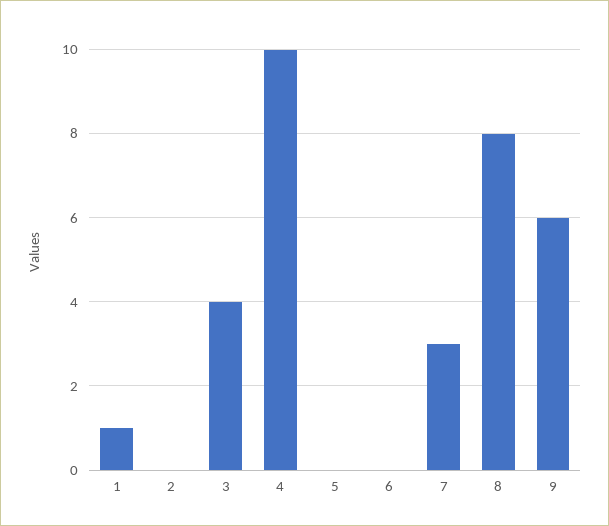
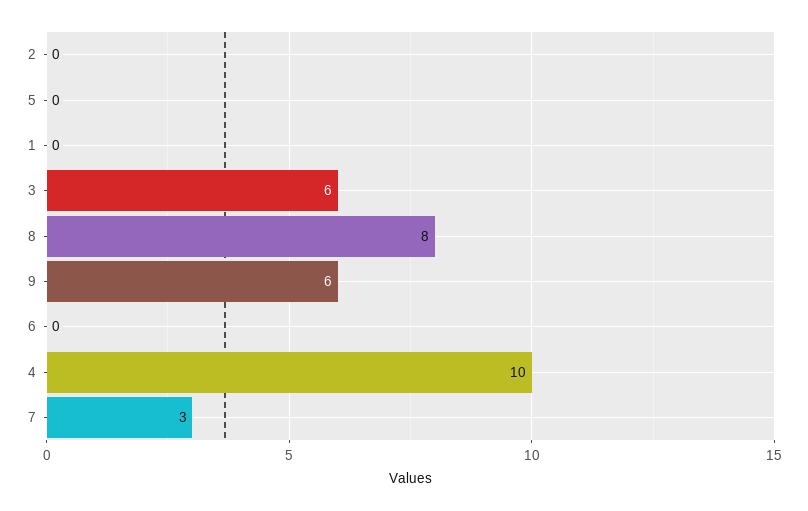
  {
-   "1": 1,
+   "1": 0,
    "2": 0,
-   "3": 4,
+   "3": 6,
    "4": 10,
    "5": 0,
    "6": 0,
    "7": 3,
    "8": 8,
    "9": 6
  }

